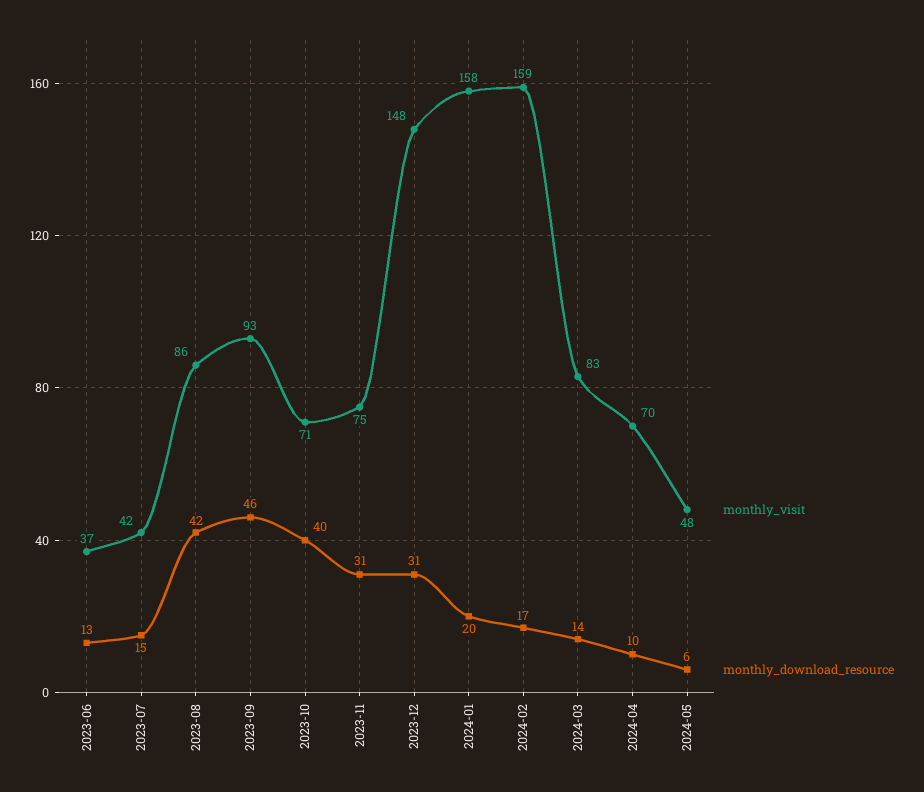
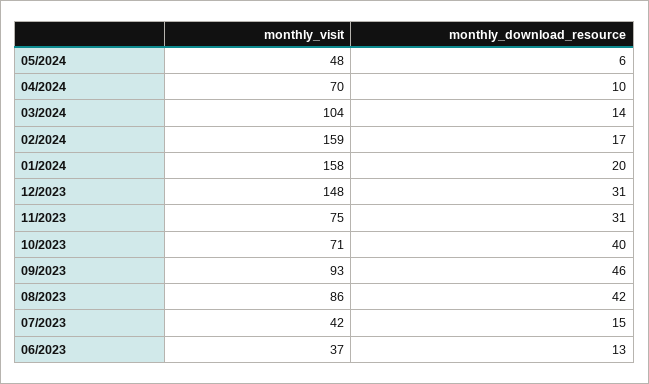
  {
    "monthly_visit": {
      "2023-06": 37,
      "2023-07": 42,
      "2023-08": 86,
      "2023-09": 93,
      "2023-10": 71,
      "2023-11": 75,
      "2023-12": 148,
      "2024-01": 158,
      "2024-02": 159,
-     "2024-03": 83,
+     "2024-03": 104,
      "2024-04": 70,
      "2024-05": 48
    },
    "monthly_download_resource": {
      "2023-06": 13,
      "2023-07": 15,
      "2023-08": 42,
      "2023-09": 46,
      "2023-10": 40,
      "2023-11": 31,
      "2023-12": 31,
      "2024-01": 20,
      "2024-02": 17,
      "2024-03": 14,
      "2024-04": 10,
      "2024-05": 6
    }
  }

